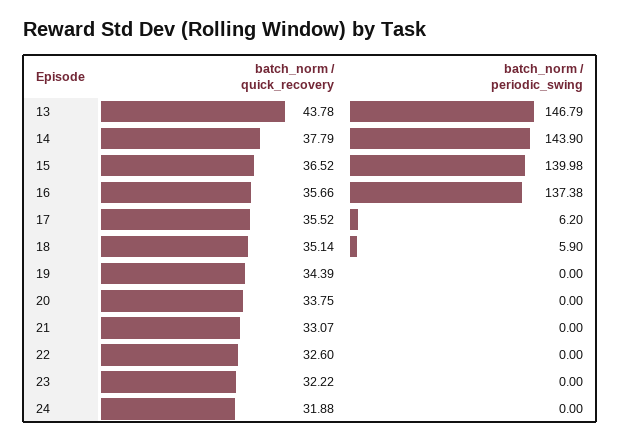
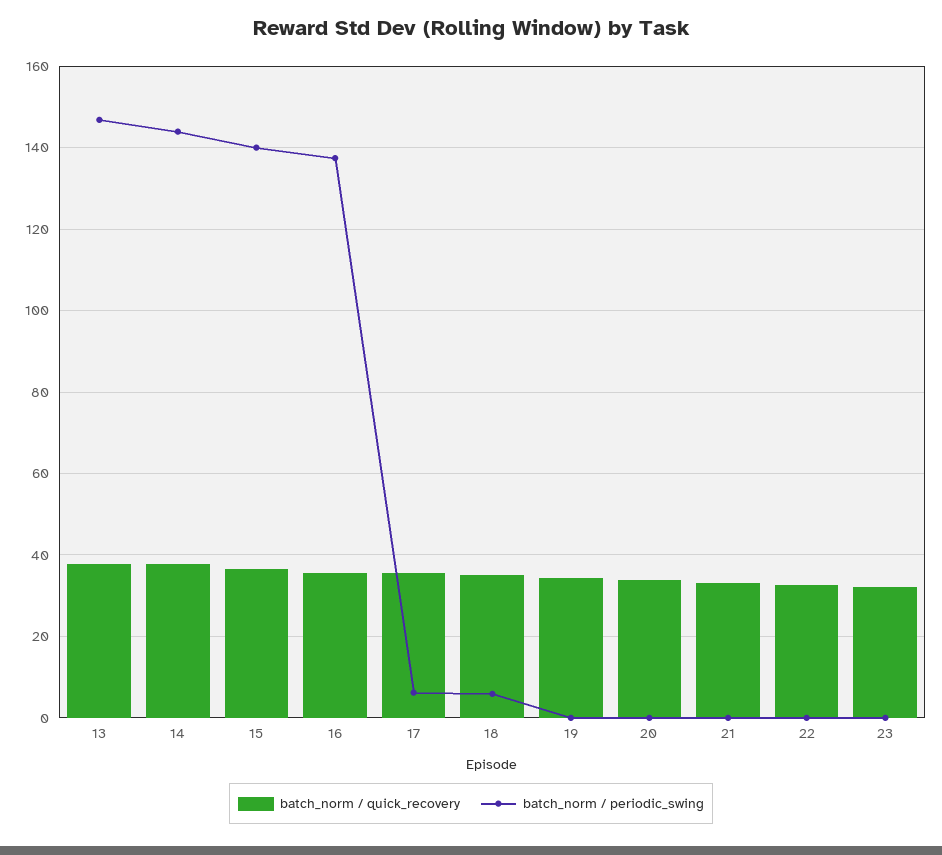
  {
    "batch_norm / quick_recovery": {
-     "13": 43.78,
+     "13": 38,
      "14": 37.79,
      "15": 36.52,
      "16": 35.66,
      "17": 35.52,
      "18": 35.14,
      "19": 34.39,
      "20": 33.75,
      "21": 33.07,
      "22": 32.6,
-     "23": 32.22,
+     "23": 32.22
-     "24": 31.88
    },
    "batch_norm / periodic_swing": {
      "13": 146.79,
      "14": 143.9,
      "15": 139.98,
      "16": 137.38,
      "17": 6.2,
      "18": 5.9,
      "19": 0,
      "20": 0,
      "21": 0,
      "22": 0,
-     "23": 0,
+     "23": 0
-     "24": 0
    }
  }

